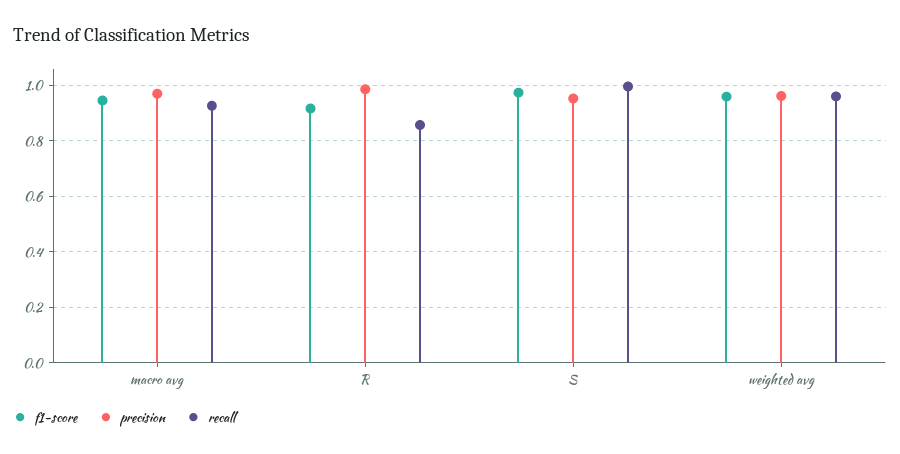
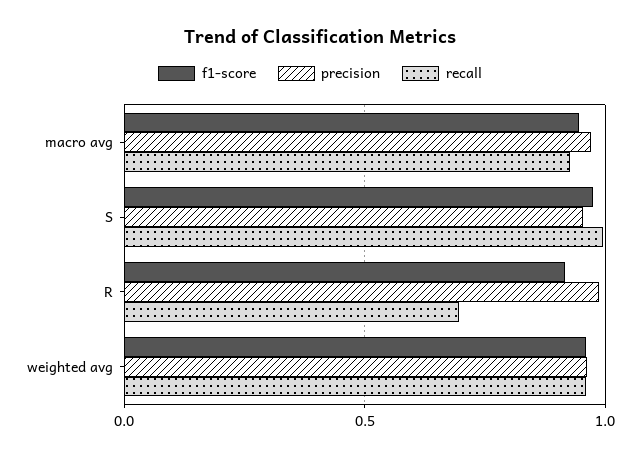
  {
    "f1-score": {
      "macro avg": 0.95,
      "R": 0.925,
      "S": 0.975,
      "weighted avg": 0.95
    },
    "precision": {
      "macro avg": 0.975,
      "R": 0.975,
      "S": 0.95,
      "weighted avg": 0.95
    },
    "recall": {
      "macro avg": 0.925,
-     "R": 0.85,
+     "R": 0.7,
      "S": 1,
      "weighted avg": 0.95
    }
  }

